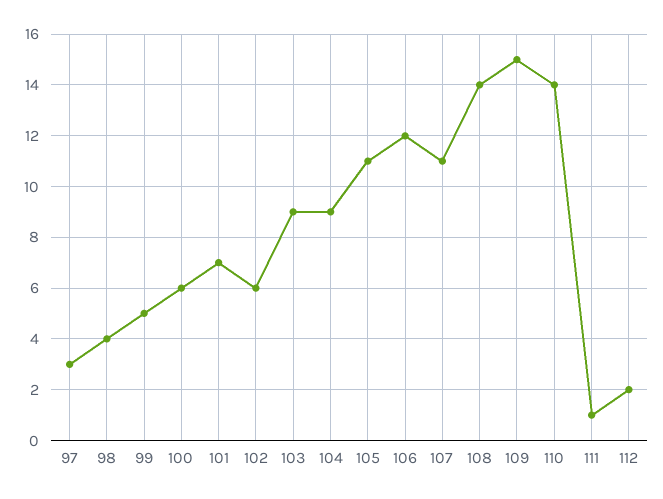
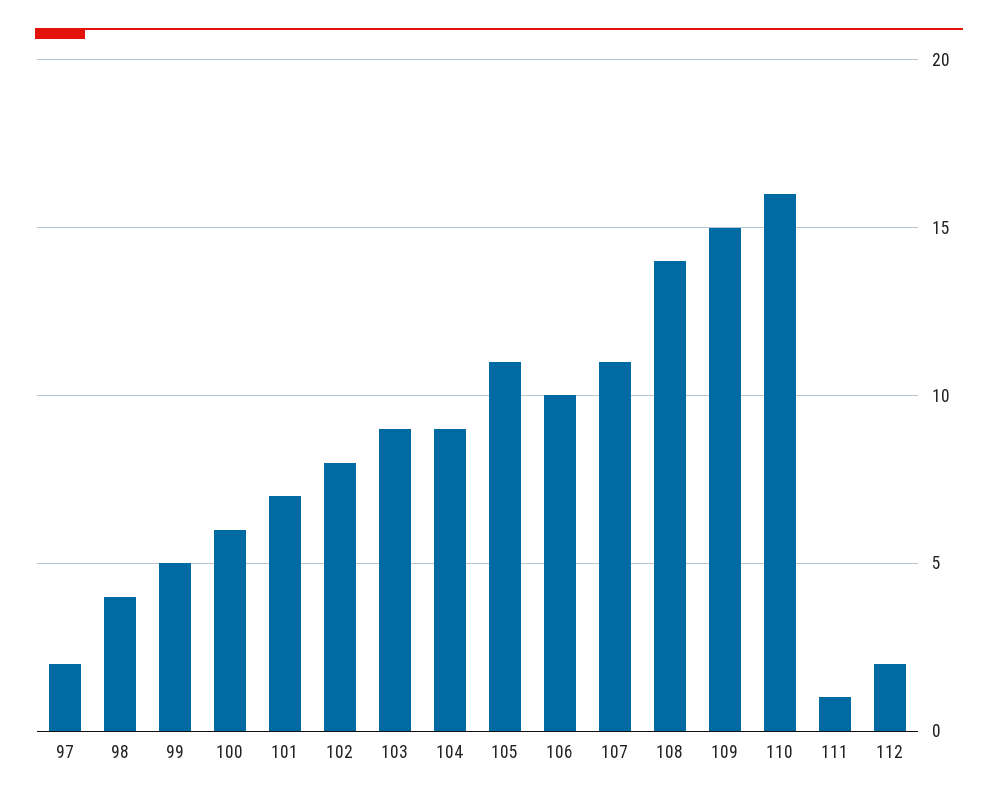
  {
-   "97": 3,
+   "97": 2,
    "98": 4,
    "99": 5,
    "100": 6,
    "101": 7,
-   "102": 6,
+   "102": 8,
    "103": 9,
    "104": 9,
    "105": 11,
-   "106": 12,
+   "106": 10,
    "107": 11,
    "108": 14,
    "109": 15,
-   "110": 14,
+   "110": 16,
    "111": 1,
    "112": 2
  }

